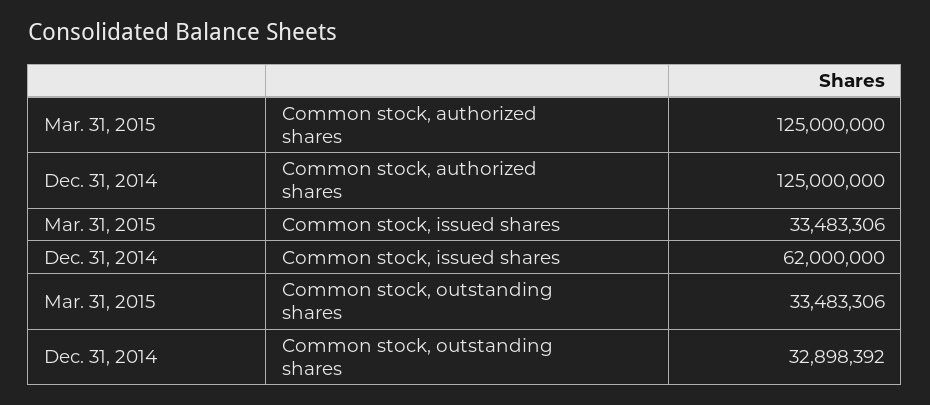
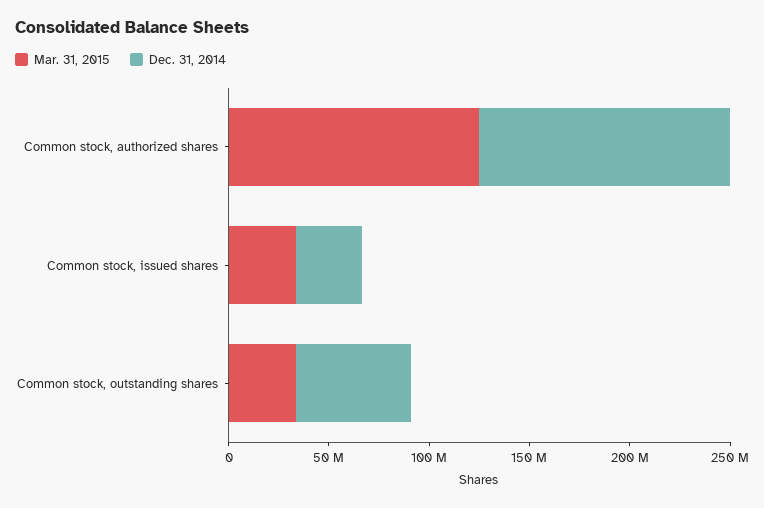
  {
    "Mar. 31, 2015": {
      "Common stock, authorized shares": 125000000,
      "Common stock, issued shares": 33483306,
      "Common stock, outstanding shares": 33483306
    },
    "Dec. 31, 2014": {
      "Common stock, authorized shares": 125000000,
-     "Common stock, issued shares": 62000000,
+     "Common stock, issued shares": 30000000,
-     "Common stock, outstanding shares": 32898392
+     "Common stock, outstanding shares": 60000000
    }
  }

